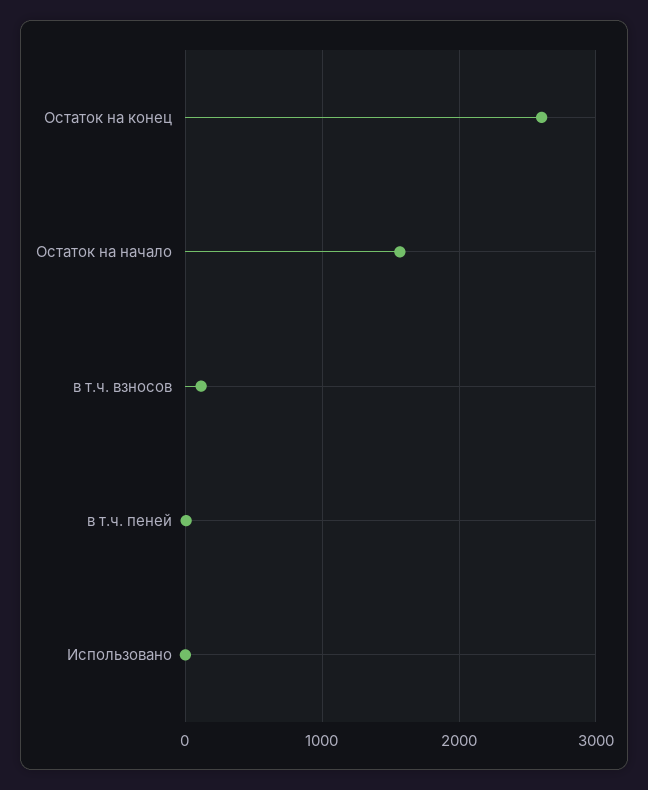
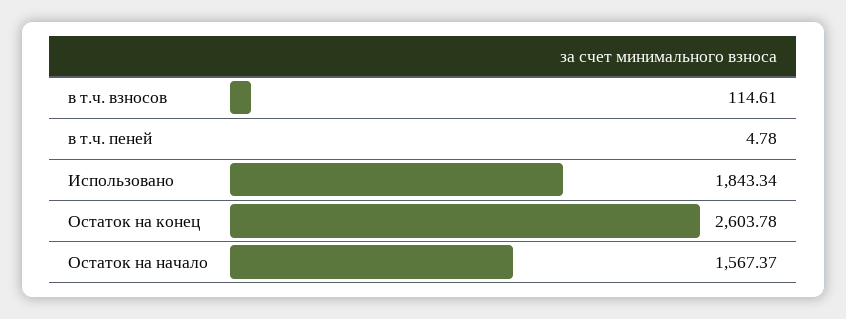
  {
    "Остаток на конец": 2603.78,
    "Остаток на начало": 1567.37,
    "в т.ч. взносов": 114.61,
    "в т.ч. пеней": 4.78,
-   "Использовано": 0
+   "Использовано": 1843.34
  }

